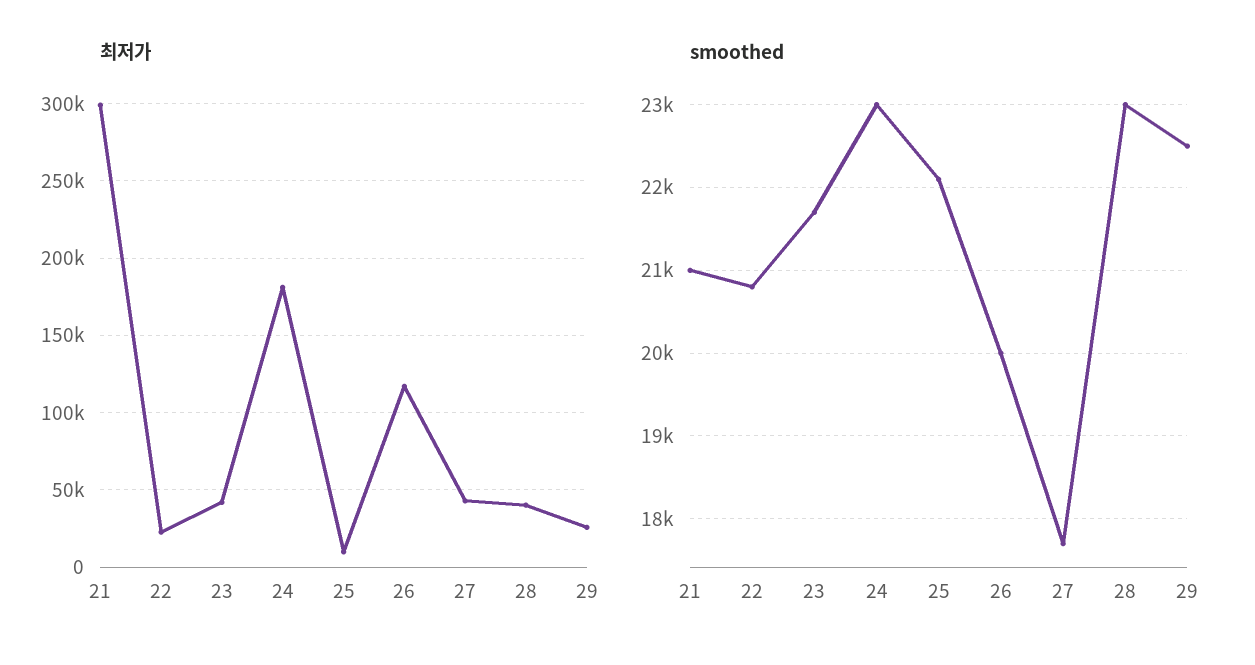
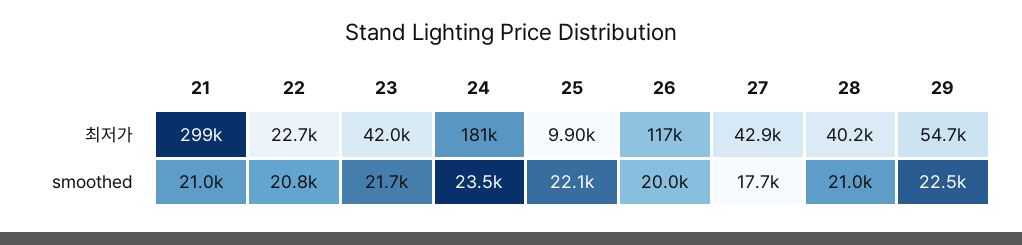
  {
    "최저가": {
      "21": 299000,
      "22": 22700,
      "23": 42000,
      "24": 181000,
      "25": 9900,
      "26": 117000,
      "27": 42900,
      "28": 40200,
-     "29": 25000
+     "29": 54700
    },
    "smoothed": {
      "21": 21000,
      "22": 20800,
      "23": 21700,
-     "24": 23000,
+     "24": 23500,
      "25": 22100,
      "26": 20000,
      "27": 17700,
-     "28": 23000,
+     "28": 21000,
      "29": 22500
    }
  }

